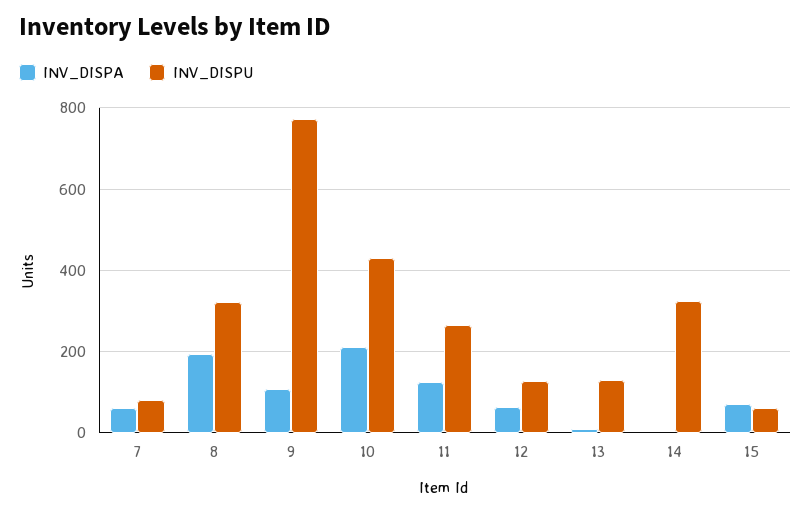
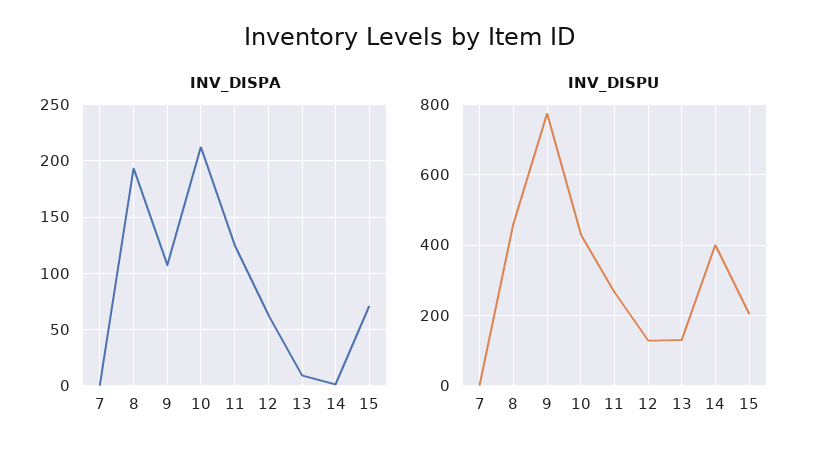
  {
    "INV_DISPA": {
-     "7": 60,
+     "7": 0,
      "8": 190,
      "9": 110,
      "10": 210,
      "11": 130,
      "12": 60,
      "13": 10,
      "14": 0,
      "15": 70
    },
    "INV_DISPU": {
-     "7": 80,
+     "7": 0,
-     "8": 320,
+     "8": 460,
      "9": 780,
      "10": 440,
      "11": 260,
      "12": 120,
      "13": 140,
-     "14": 320,
+     "14": 400,
-     "15": 60
+     "15": 200
    }
  }

